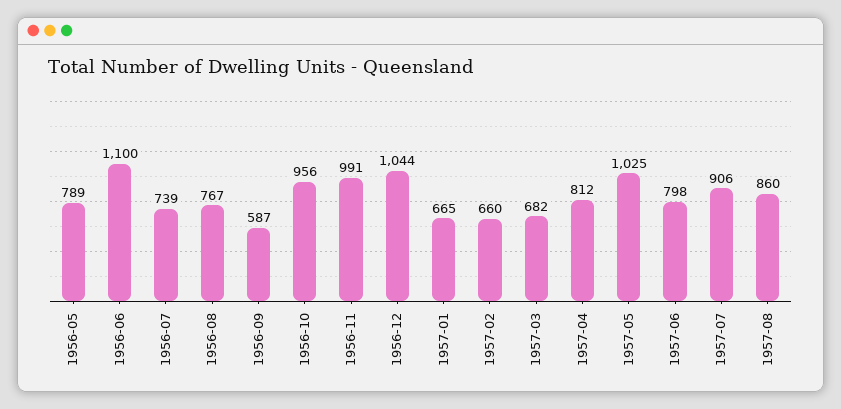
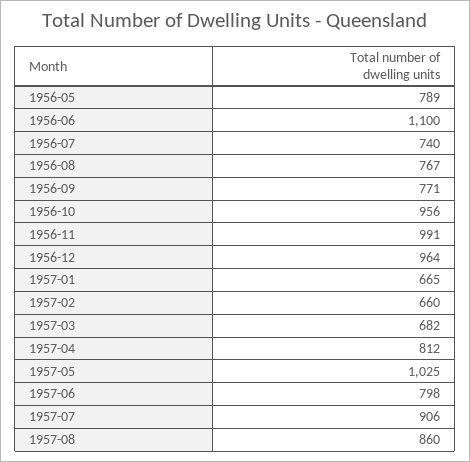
  {
    "1956-05": 789,
    "1956-06": 1100,
-   "1956-07": 739,
+   "1956-07": 740,
    "1956-08": 767,
-   "1956-09": 587,
+   "1956-09": 771,
    "1956-10": 956,
    "1956-11": 991,
-   "1956-12": 1044,
+   "1956-12": 964,
    "1957-01": 665,
    "1957-02": 660,
    "1957-03": 682,
    "1957-04": 812,
    "1957-05": 1025,
    "1957-06": 798,
    "1957-07": 906,
    "1957-08": 860
  }

